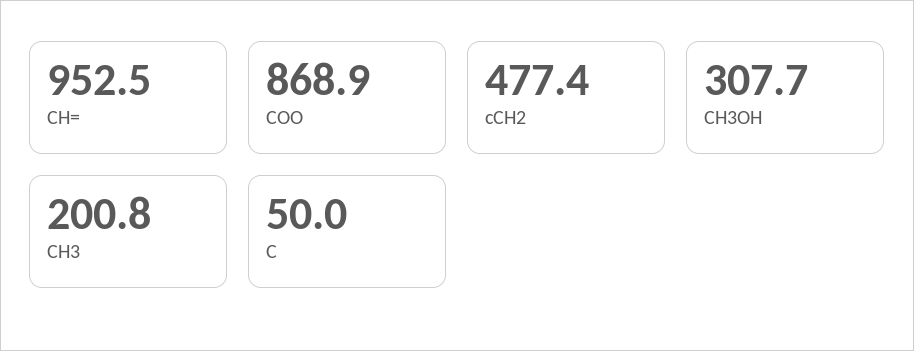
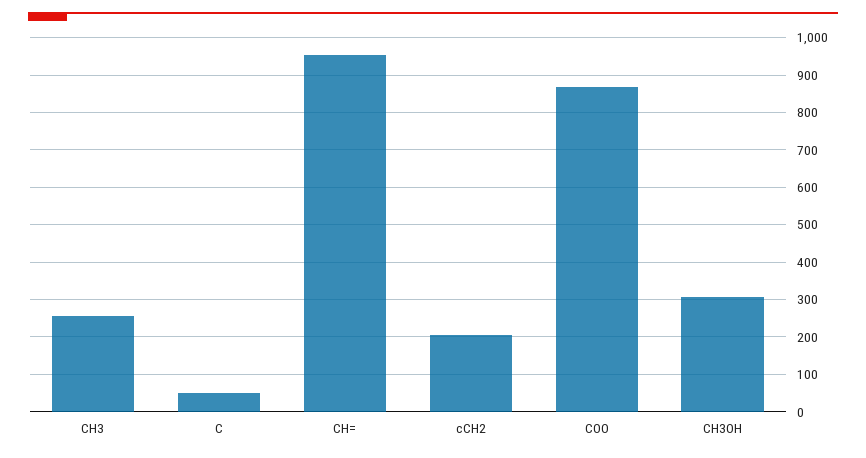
  {
    "CH=": 952.5,
    "COO": 868.9,
-   "cCH2": 477.4,
+   "cCH2": 200,
    "CH3OH": 307.7,
-   "CH3": 200.8,
+   "CH3": 260,
    "C": 50
  }

